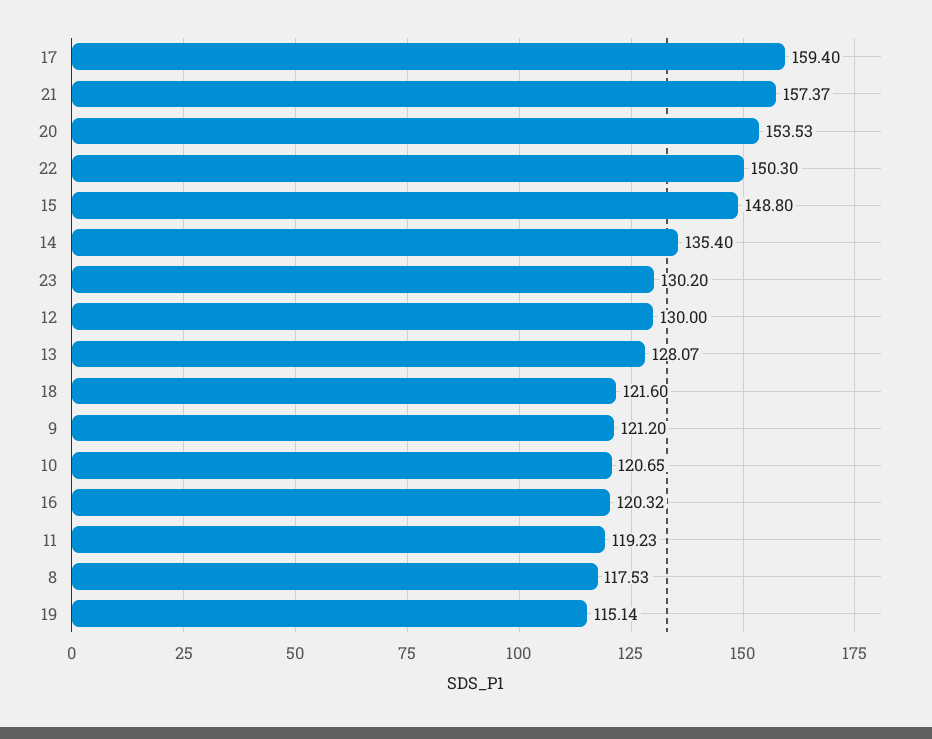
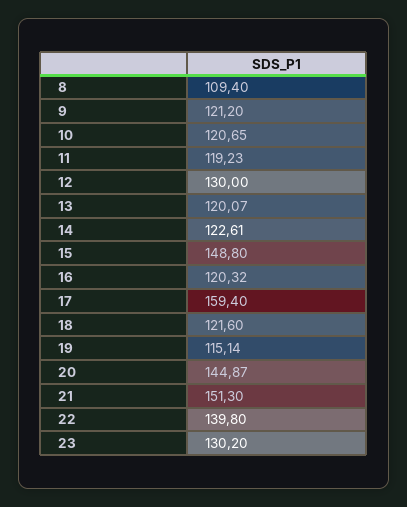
  {
    "17": 159.4,
-   "21": 157.37,
+   "21": 151.3,
-   "20": 153.53,
+   "20": 144.87,
-   "22": 150.3,
+   "22": 139.8,
    "15": 148.8,
-   "14": 135.4,
+   "14": 122.61,
    "23": 130.2,
    "12": 130,
-   "13": 128.07,
+   "13": 120.07,
    "18": 121.6,
    "9": 121.2,
    "10": 120.65,
    "16": 120.32,
    "11": 119.23,
-   "8": 117.53,
+   "8": 109.4,
    "19": 115.14
  }

